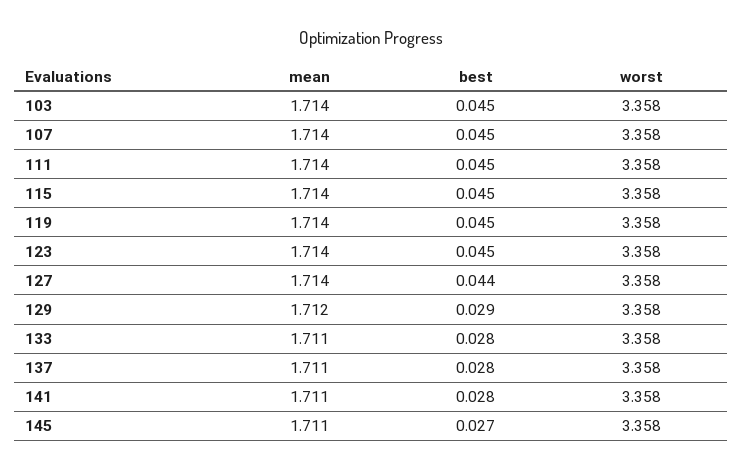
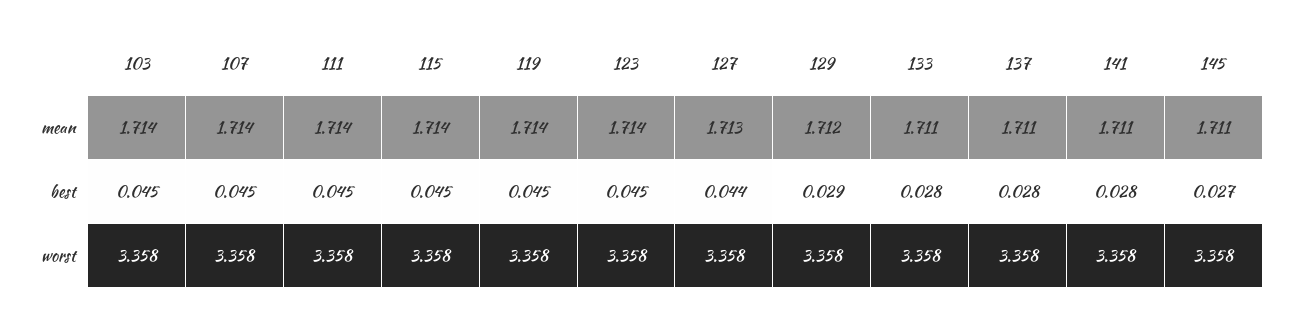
  {
    "mean": {
      "103": 1.714,
      "107": 1.714,
      "111": 1.714,
      "115": 1.714,
      "119": 1.714,
      "123": 1.714,
-     "127": 1.714,
+     "127": 1.713,
      "129": 1.712,
      "133": 1.711,
      "137": 1.711,
      "141": 1.711,
      "145": 1.711
    },
    "best": {
      "103": 0.045,
      "107": 0.045,
      "111": 0.045,
      "115": 0.045,
      "119": 0.045,
      "123": 0.045,
      "127": 0.044,
      "129": 0.029,
      "133": 0.028,
      "137": 0.028,
      "141": 0.028,
      "145": 0.027
    },
    "worst": {
      "103": 3.358,
      "107": 3.358,
      "111": 3.358,
      "115": 3.358,
      "119": 3.358,
      "123": 3.358,
      "127": 3.358,
      "129": 3.358,
      "133": 3.358,
      "137": 3.358,
      "141": 3.358,
      "145": 3.358
    }
  }

